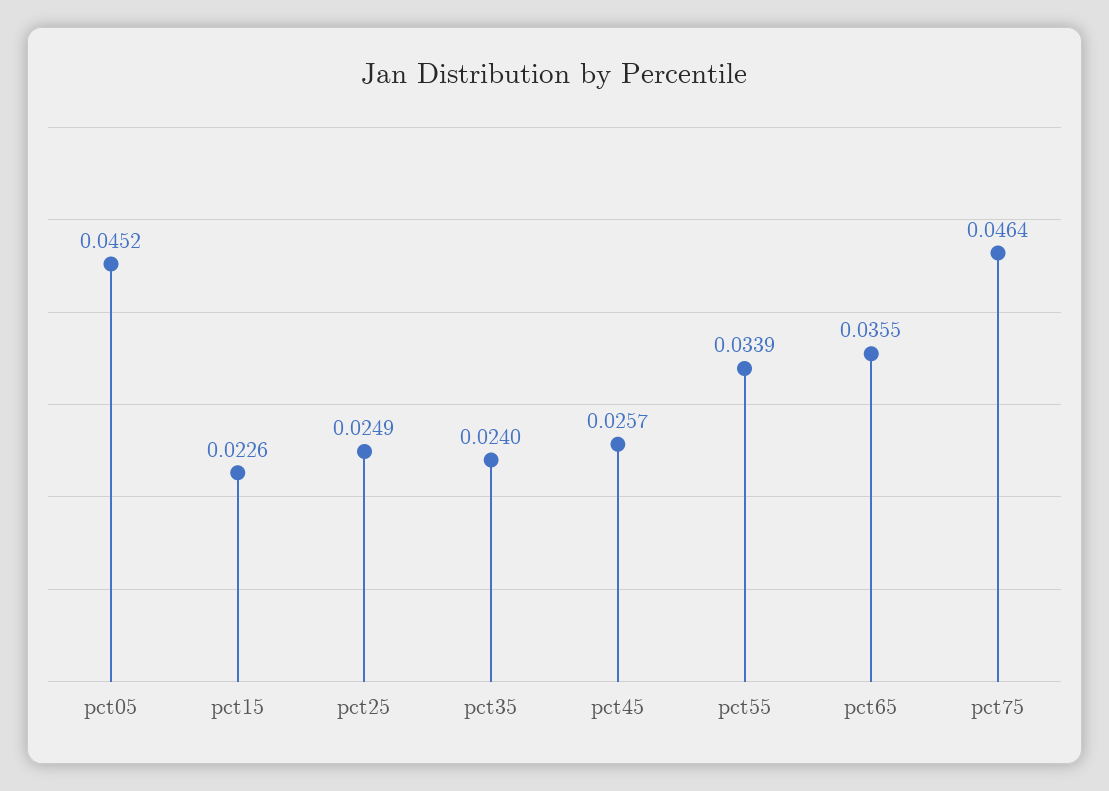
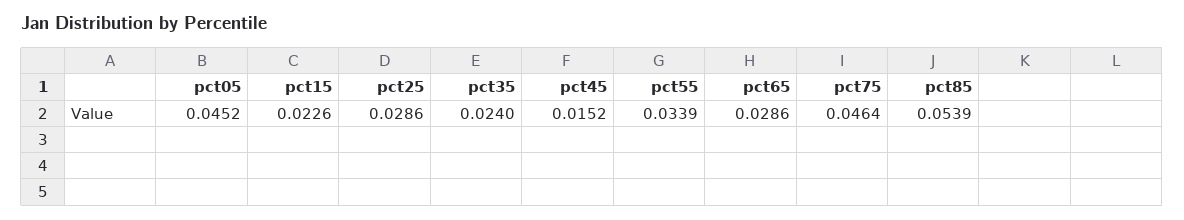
  {
    "pct05": 0.0452,
    "pct15": 0.0226,
-   "pct25": 0.0249,
+   "pct25": 0.0286,
    "pct35": 0.024,
-   "pct45": 0.0257,
+   "pct45": 0.0152,
    "pct55": 0.0339,
-   "pct65": 0.0355,
+   "pct65": 0.0286,
-   "pct75": 0.0464
+   "pct75": 0.0464,
+   "pct85": 0.0539
  }

